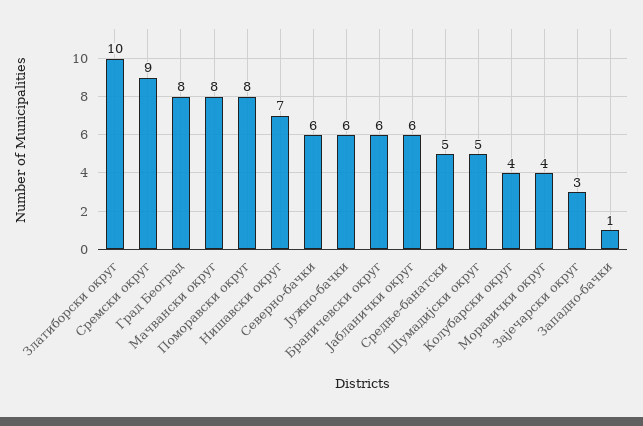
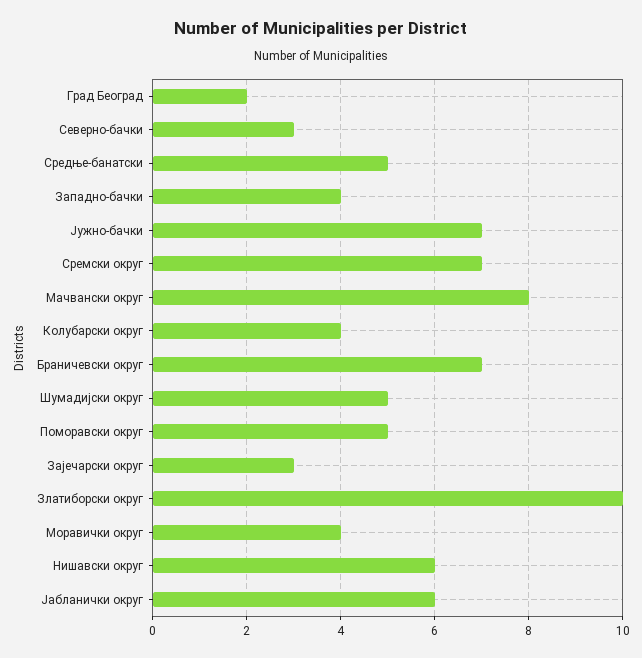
  {
    "Златиборски округ": 10,
-   "Сремски округ": 9,
+   "Сремски округ": 7,
-   "Град Београд": 8,
+   "Град Београд": 2,
    "Мачвански округ": 8,
-   "Поморавски округ": 8,
+   "Поморавски округ": 5,
-   "Нишавски округ": 7,
+   "Нишавски округ": 6,
-   "Северно-бачки": 6,
+   "Северно-бачки": 3,
-   "Јужно-бачки": 6,
+   "Јужно-бачки": 7,
-   "Браничевски округ": 6,
+   "Браничевски округ": 7,
    "Јабланички округ": 6,
    "Средње-банатски": 5,
    "Шумадијски округ": 5,
    "Колубарски округ": 4,
    "Моравички округ": 4,
    "Зајечарски округ": 3,
-   "Западно-бачки": 1
+   "Западно-бачки": 4
  }

